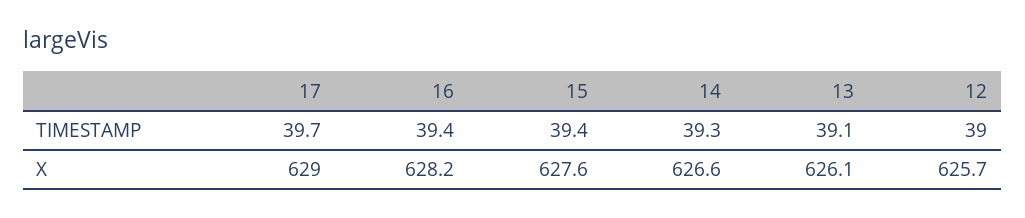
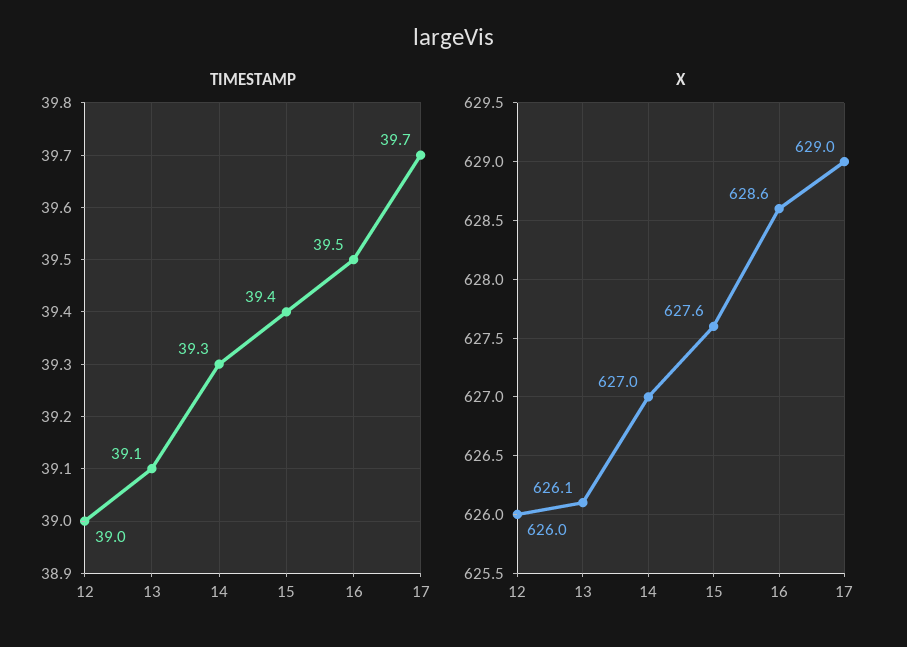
  {
    "TIMESTAMP": {
      "17": 39.7,
-     "16": 39.4,
+     "16": 39.5,
      "15": 39.4,
      "14": 39.3,
      "13": 39.1,
      "12": 39
    },
    "X": {
      "17": 629,
-     "16": 628.2,
+     "16": 628.6,
      "15": 627.6,
-     "14": 626.6,
+     "14": 627,
      "13": 626.1,
-     "12": 625.7
+     "12": 626
    }
  }

